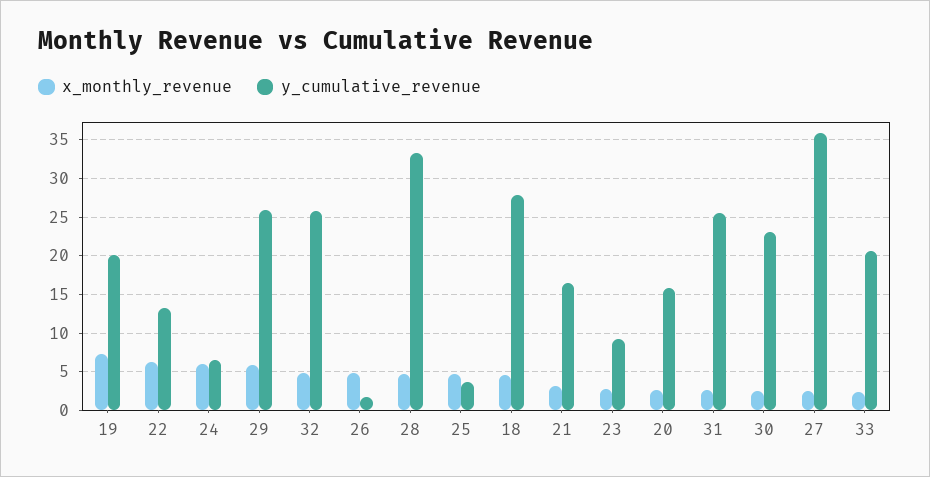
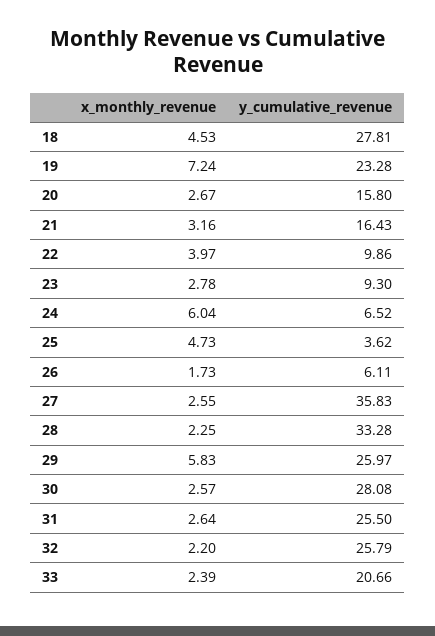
  {
    "x_monthly_revenue": {
      "19": 7.24,
-     "22": 6,
+     "22": 3.97,
      "24": 6.04,
      "29": 5.83,
-     "32": 5,
+     "32": 2.2,
-     "26": 5,
+     "26": 1.73,
-     "28": 5,
+     "28": 2.25,
      "25": 4.73,
      "18": 4.53,
      "21": 3.16,
      "23": 2.78,
      "20": 2.67,
      "31": 2.64,
      "30": 2.57,
      "27": 2.55,
      "33": 2.39
    },
    "y_cumulative_revenue": {
-     "19": 20,
+     "19": 23.28,
-     "22": 13,
+     "22": 9.86,
      "24": 6.52,
      "29": 25.97,
      "32": 25.79,
-     "26": 2,
+     "26": 6.11,
      "28": 33.28,
      "25": 3.62,
      "18": 27.81,
      "21": 16.43,
      "23": 9.3,
      "20": 15.8,
      "31": 25.5,
-     "30": 23,
+     "30": 28.08,
      "27": 35.83,
      "33": 20.66
    }
  }

